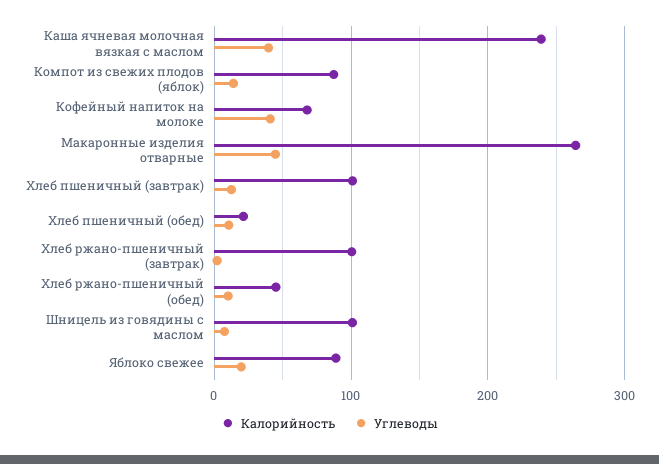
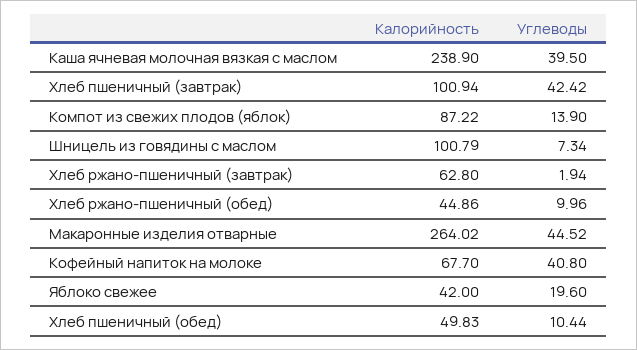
  {
    "Калорийность": {
      "Каша ячневая молочная вязкая с маслом": 238.9,
      "Компот из свежих плодов (яблок)": 87.22,
      "Кофейный напиток на молоке": 67.7,
      "Макаронные изделия отварные": 264.02,
      "Хлеб пшеничный (завтрак)": 100.94,
-     "Хлеб пшеничный (обед)": 20,
+     "Хлеб пшеничный (обед)": 49.83,
-     "Хлеб ржано-пшеничный (завтрак)": 100,
+     "Хлеб ржано-пшеничный (завтрак)": 62.8,
      "Хлеб ржано-пшеничный (обед)": 44.86,
      "Шницель из говядины с маслом": 100.79,
-     "Яблоко свежее": 90
+     "Яблоко свежее": 42
    },
    "Углеводы": {
      "Каша ячневая молочная вязкая с маслом": 39.5,
      "Компот из свежих плодов (яблок)": 13.9,
      "Кофейный напиток на молоке": 40.8,
      "Макаронные изделия отварные": 44.52,
-     "Хлеб пшеничный (завтрак)": 10,
+     "Хлеб пшеничный (завтрак)": 42.42,
      "Хлеб пшеничный (обед)": 10.44,
      "Хлеб ржано-пшеничный (завтрак)": 1.94,
      "Хлеб ржано-пшеничный (обед)": 9.96,
      "Шницель из говядины с маслом": 7.34,
      "Яблоко свежее": 19.6
    }
  }

